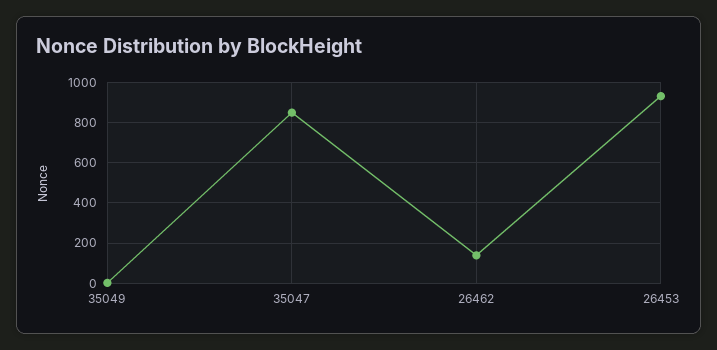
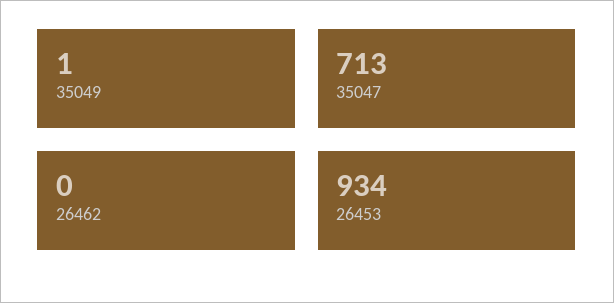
  {
    "35049": 1,
-   "35047": 850,
+   "35047": 713,
-   "26462": 150,
+   "26462": 0,
    "26453": 934
  }

